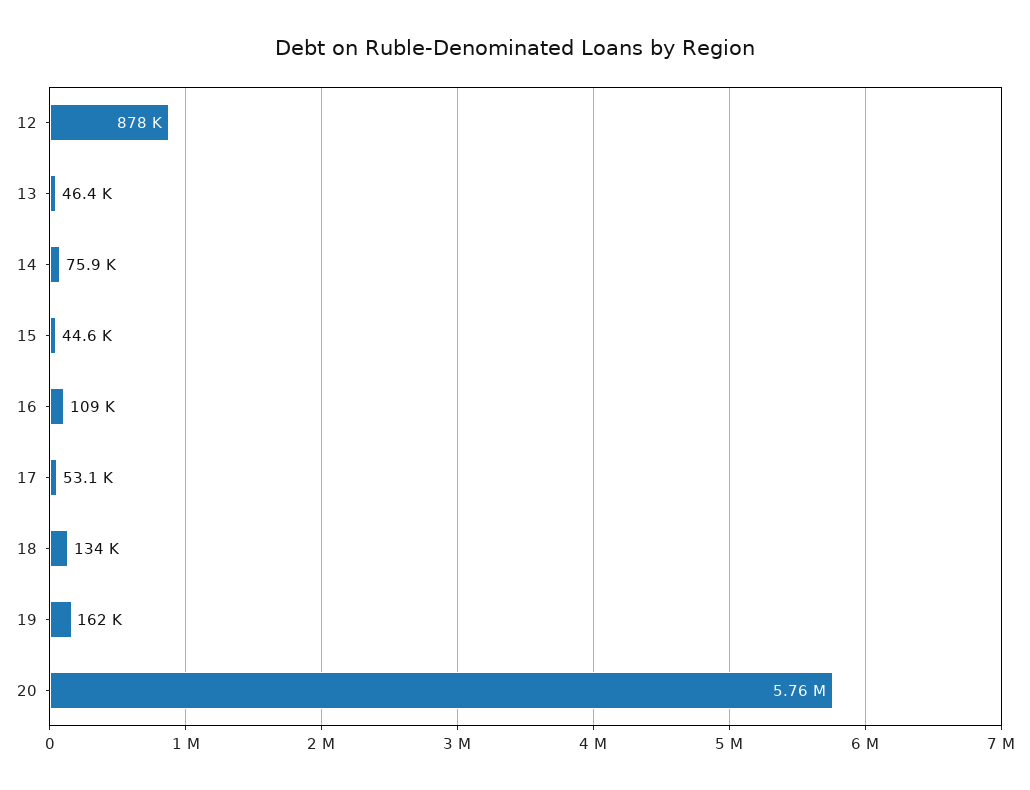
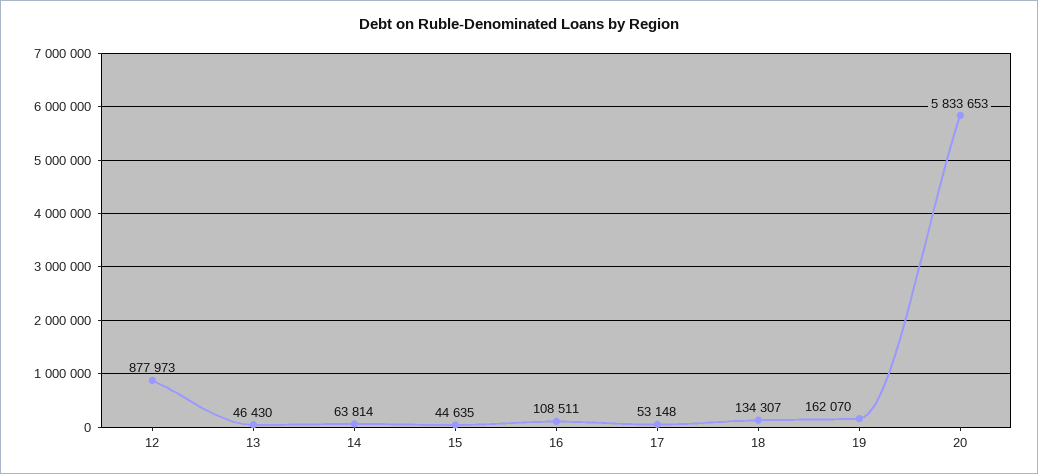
  {
    "12": 877973,
    "13": 46430,
-   "14": 75900,
+   "14": 63814,
    "15": 44635,
    "16": 108511,
    "17": 53148,
    "18": 134307,
    "19": 162070,
-   "20": 5760000
+   "20": 5833653
  }

